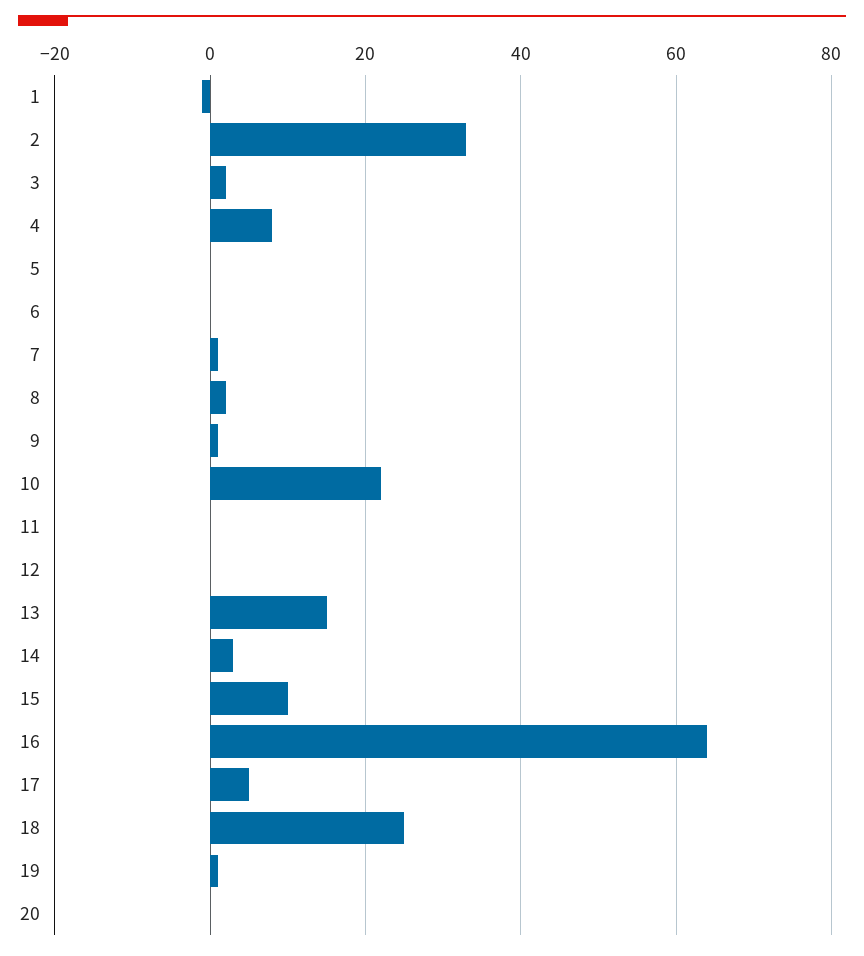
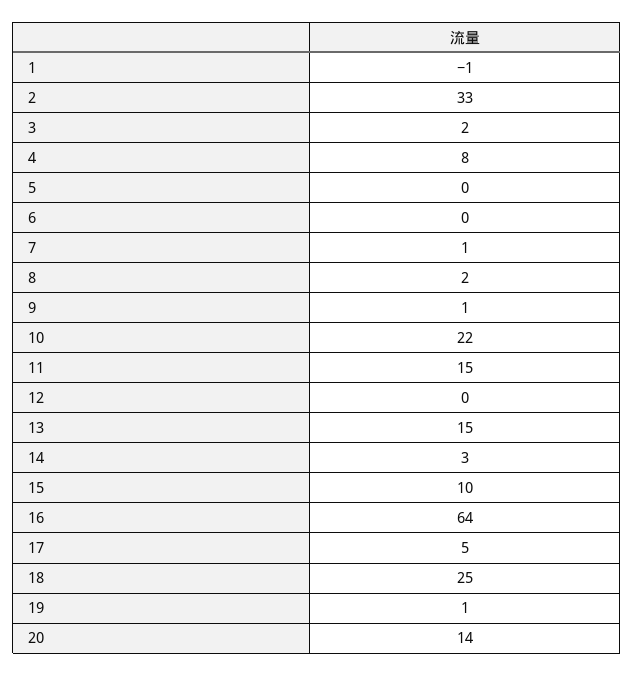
  {
    "1": -1,
    "2": 33,
    "3": 2,
    "4": 8,
    "5": 0,
    "6": 0,
    "7": 1,
    "8": 2,
    "9": 1,
    "10": 22,
-   "11": 0,
+   "11": 15,
    "12": 0,
    "13": 15,
    "14": 3,
    "15": 10,
    "16": 64,
    "17": 5,
    "18": 25,
    "19": 1,
-   "20": 0
+   "20": 14
  }

